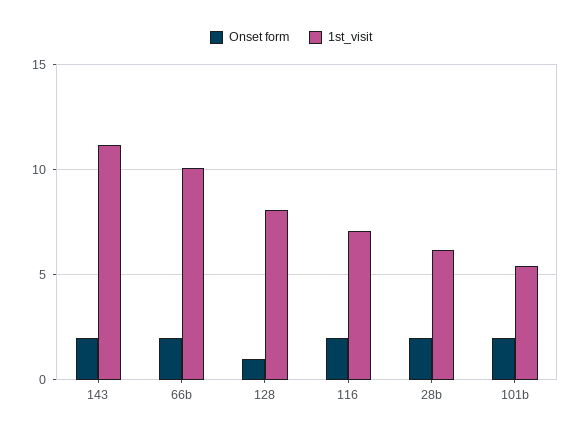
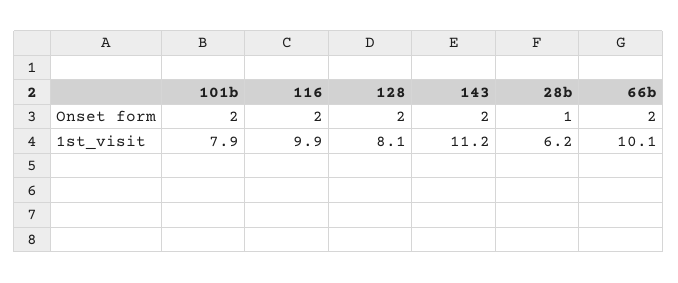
  {
    "Onset form": {
      "143": 2,
      "66b": 2,
-     "128": 1,
+     "128": 2,
      "116": 2,
-     "28b": 2,
+     "28b": 1,
      "101b": 2
    },
    "1st_visit": {
      "143": 11.2,
      "66b": 10.1,
      "128": 8.1,
-     "116": 7,
+     "116": 9.9,
      "28b": 6.2,
-     "101b": 5.5
+     "101b": 7.9
    }
  }

